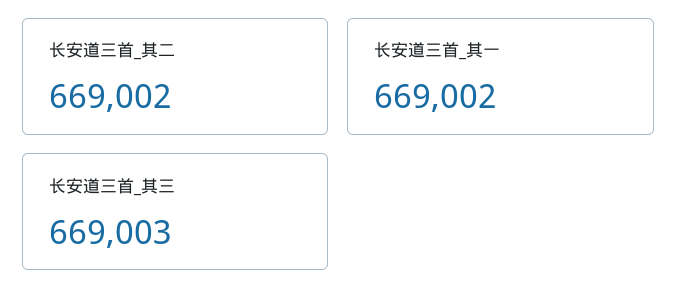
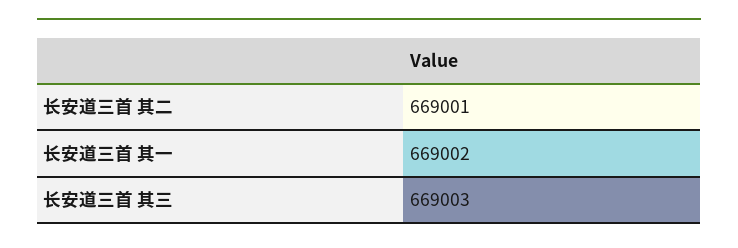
  {
-   "长安道三首_其二": 669002,
+   "长安道三首_其二": 669001,
    "长安道三首_其一": 669002,
    "长安道三首_其三": 669003
  }

